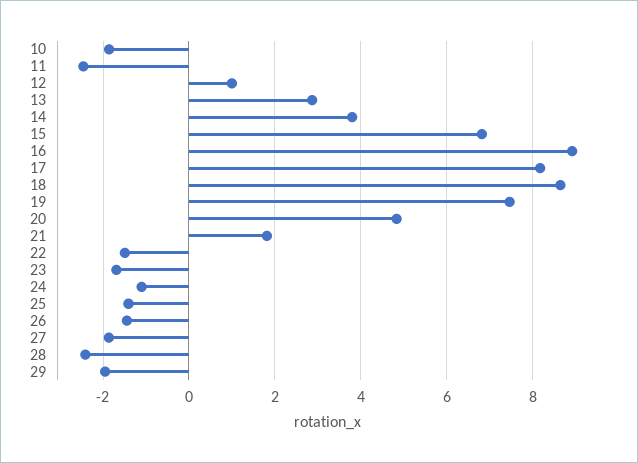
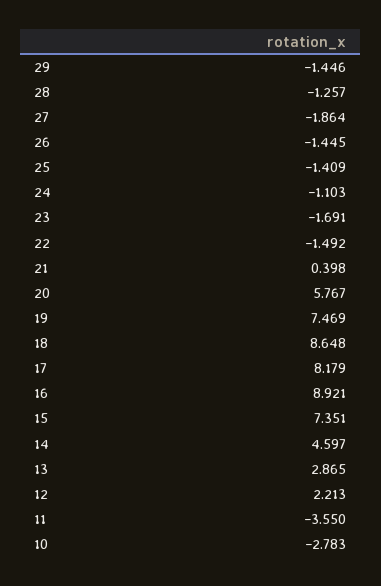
  {
-   "10": -1.8,
+   "10": -2.783,
-   "11": -2.4,
+   "11": -3.55,
-   "12": 1,
+   "12": 2.213,
    "13": 2.865,
-   "14": 3.8,
+   "14": 4.597,
-   "15": 6.8,
+   "15": 7.351,
    "16": 8.921,
    "17": 8.179,
    "18": 8.648,
    "19": 7.469,
-   "20": 4.8,
+   "20": 5.767,
-   "21": 1.8,
+   "21": 0.398,
    "22": -1.492,
    "23": -1.691,
    "24": -1.103,
    "25": -1.409,
    "26": -1.445,
    "27": -1.864,
-   "28": -2.4,
+   "28": -1.257,
-   "29": -2
+   "29": -1.446
  }

